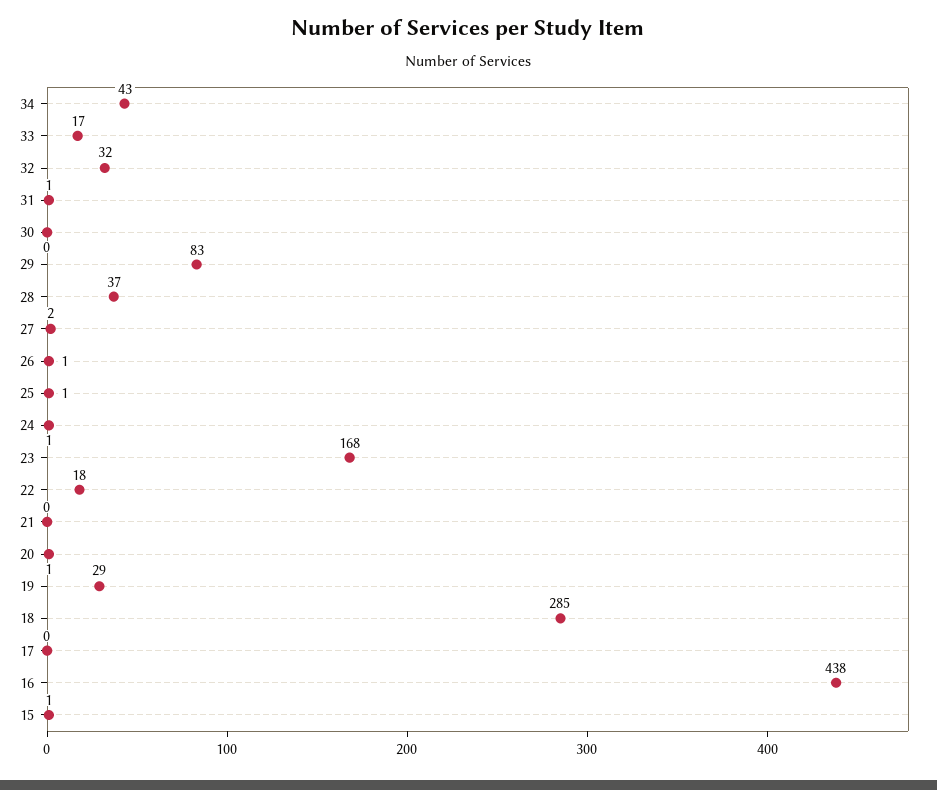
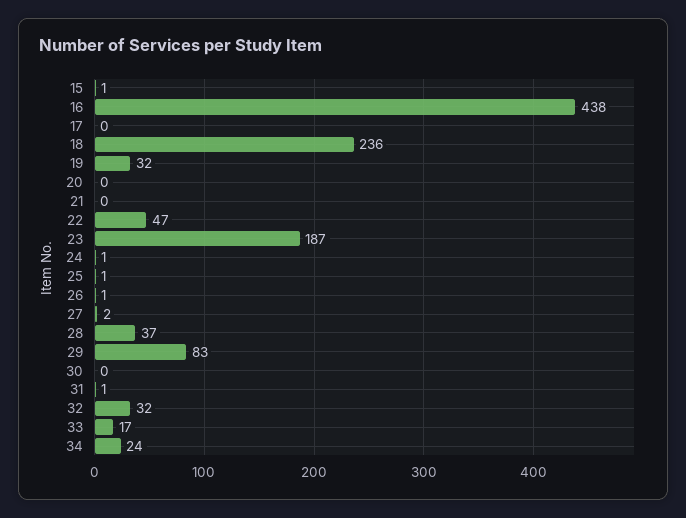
  {
-   "34": 43,
+   "34": 24,
    "33": 17,
    "32": 32,
    "31": 1,
    "30": 0,
    "29": 83,
    "28": 37,
    "27": 2,
    "26": 1,
    "25": 1,
    "24": 1,
-   "23": 168,
+   "23": 187,
-   "22": 18,
+   "22": 47,
    "21": 0,
-   "20": 1,
+   "20": 0,
-   "19": 29,
+   "19": 32,
-   "18": 285,
+   "18": 236,
    "17": 0,
    "16": 438,
    "15": 1
  }

